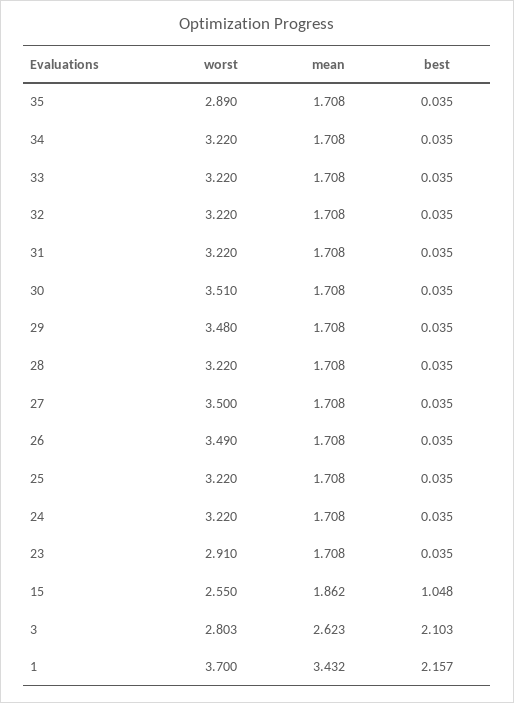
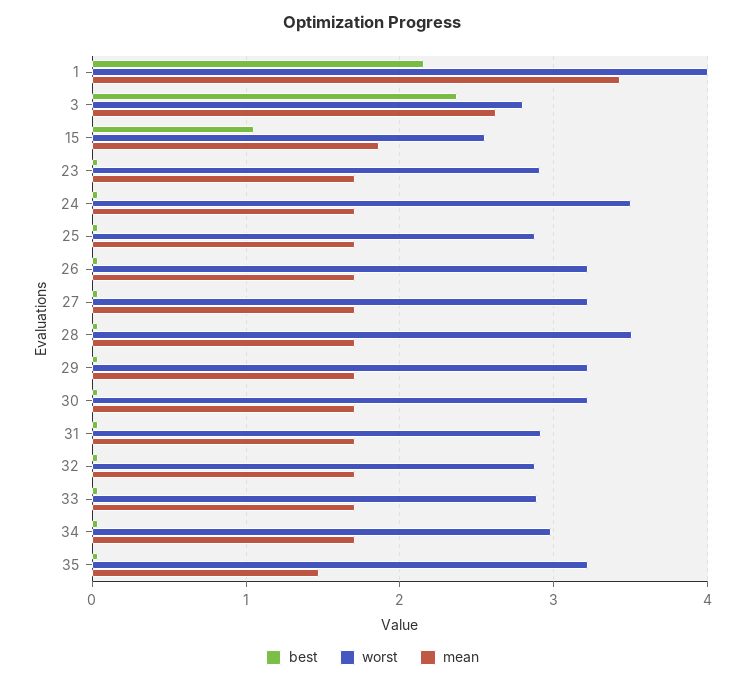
  {
    "worst": {
-     "35": 2.89,
+     "35": 3.2,
-     "34": 3.22,
+     "34": 3,
-     "33": 3.22,
+     "33": 2.9,
-     "32": 3.22,
+     "32": 2.9,
-     "31": 3.22,
+     "31": 2.9,
-     "30": 3.51,
+     "30": 3.2,
-     "29": 3.48,
+     "29": 3.2,
-     "28": 3.22,
+     "28": 3.5,
-     "27": 3.5,
+     "27": 3.2,
-     "26": 3.49,
+     "26": 3.2,
-     "25": 3.22,
+     "25": 2.9,
-     "24": 3.22,
+     "24": 3.5,
      "23": 2.91,
      "15": 2.55,
      "3": 2.803,
-     "1": 3.7
+     "1": 4
    },
    "mean": {
-     "35": 1.708,
+     "35": 1.5,
      "34": 1.708,
      "33": 1.708,
      "32": 1.708,
      "31": 1.708,
      "30": 1.708,
      "29": 1.708,
      "28": 1.708,
      "27": 1.708,
      "26": 1.708,
      "25": 1.708,
      "24": 1.708,
      "23": 1.708,
      "15": 1.862,
      "3": 2.623,
      "1": 3.432
    },
    "best": {
      "35": 0.035,
      "34": 0.035,
      "33": 0.035,
      "32": 0.035,
      "31": 0.035,
      "30": 0.035,
      "29": 0.035,
      "28": 0.035,
      "27": 0.035,
      "26": 0.035,
      "25": 0.035,
      "24": 0.035,
      "23": 0.035,
      "15": 1.048,
-     "3": 2.103,
+     "3": 2.4,
      "1": 2.157
    }
  }

